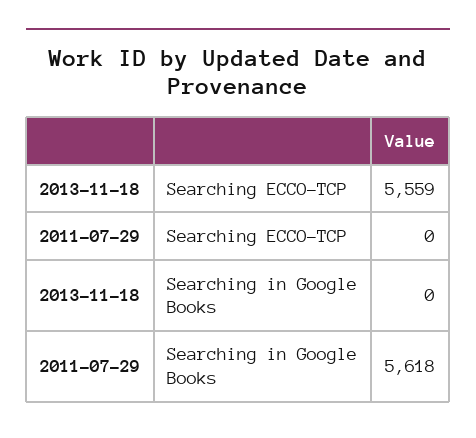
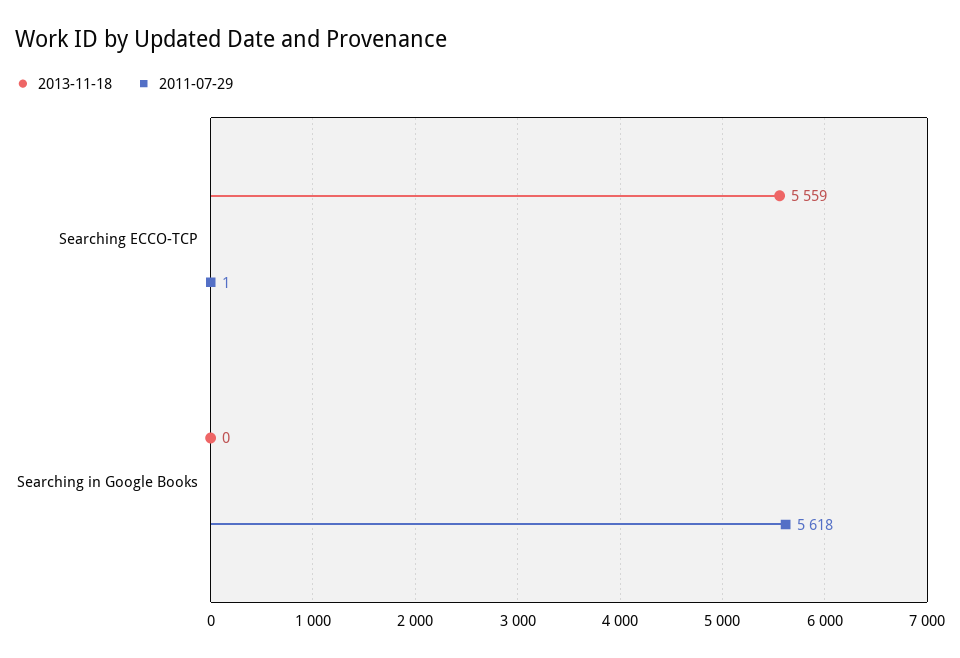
  {
    "2013-11-18": {
      "Searching ECCO-TCP": 5559,
      "Searching in Google Books": 0
    },
    "2011-07-29": {
-     "Searching ECCO-TCP": 0,
+     "Searching ECCO-TCP": 1,
      "Searching in Google Books": 5618
    }
  }

